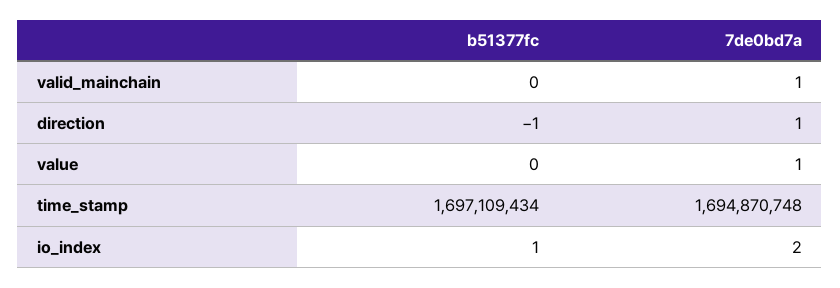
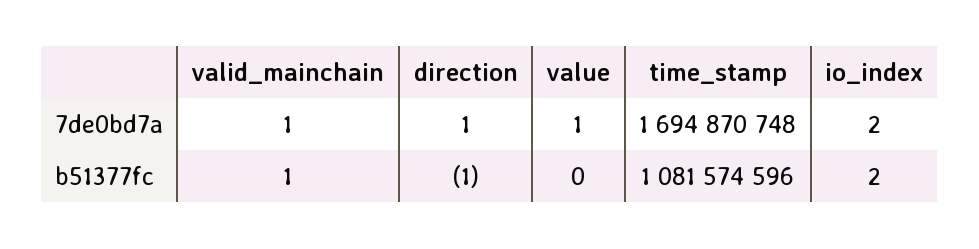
  {
    "b51377fc": {
-     "valid_mainchain": 0,
+     "valid_mainchain": 1,
      "direction": -1,
      "value": 0,
-     "time_stamp": 1697109434,
+     "time_stamp": 1081574596,
-     "io_index": 1
+     "io_index": 2
    },
    "7de0bd7a": {
      "valid_mainchain": 1,
      "direction": 1,
      "value": 1,
      "time_stamp": 1694870748,
      "io_index": 2
    }
  }

